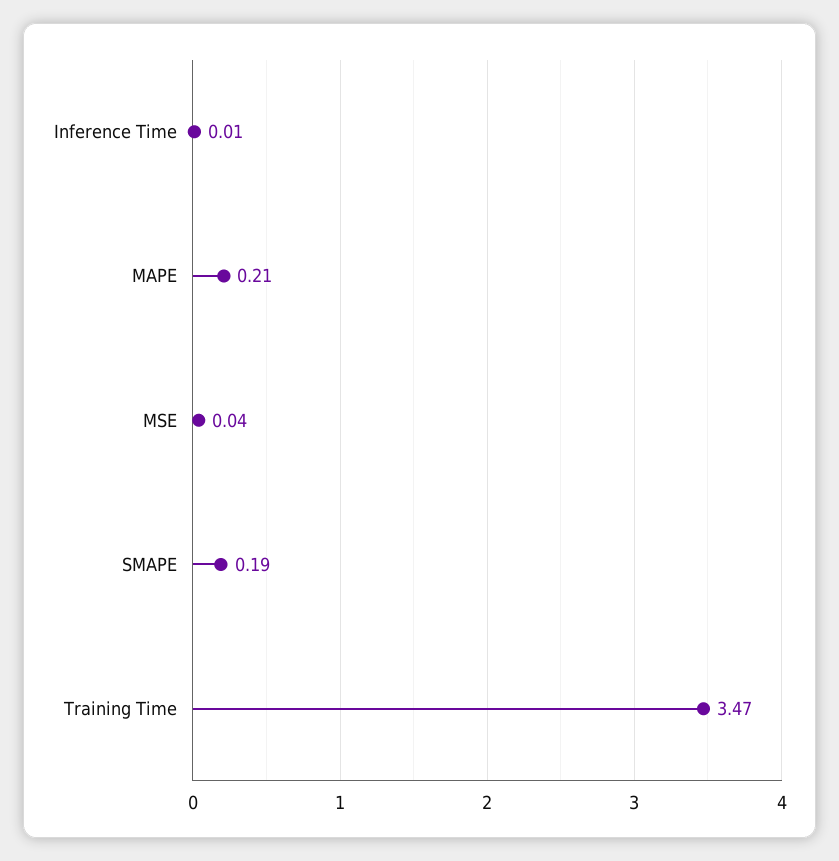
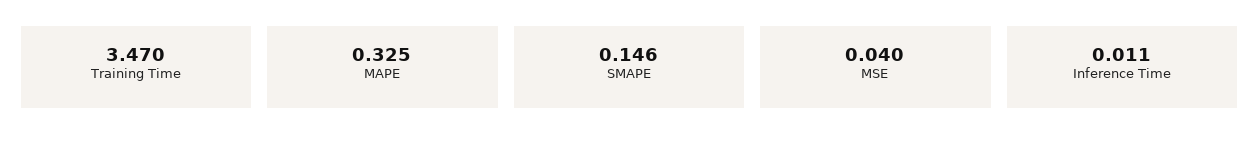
  {
    "Inference Time": 0.011,
-   "MAPE": 0.21,
+   "MAPE": 0.325,
    "MSE": 0.04,
-   "SMAPE": 0.19,
+   "SMAPE": 0.146,
    "Training Time": 3.47
  }

